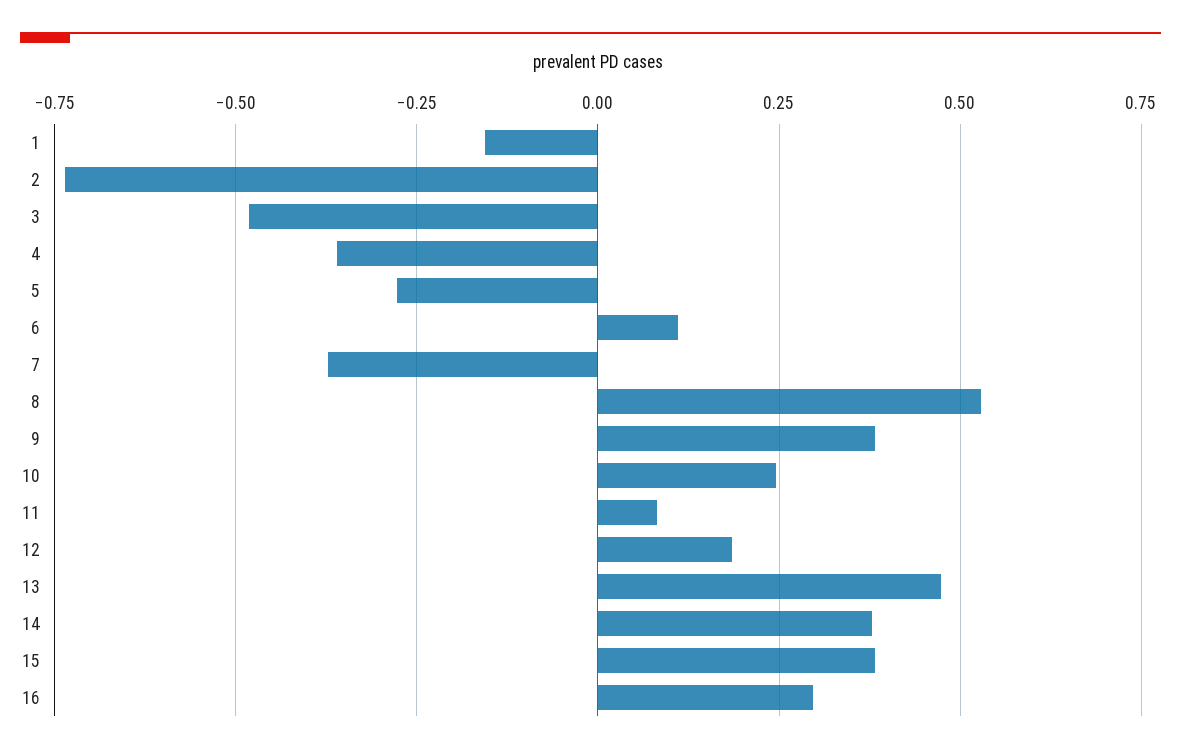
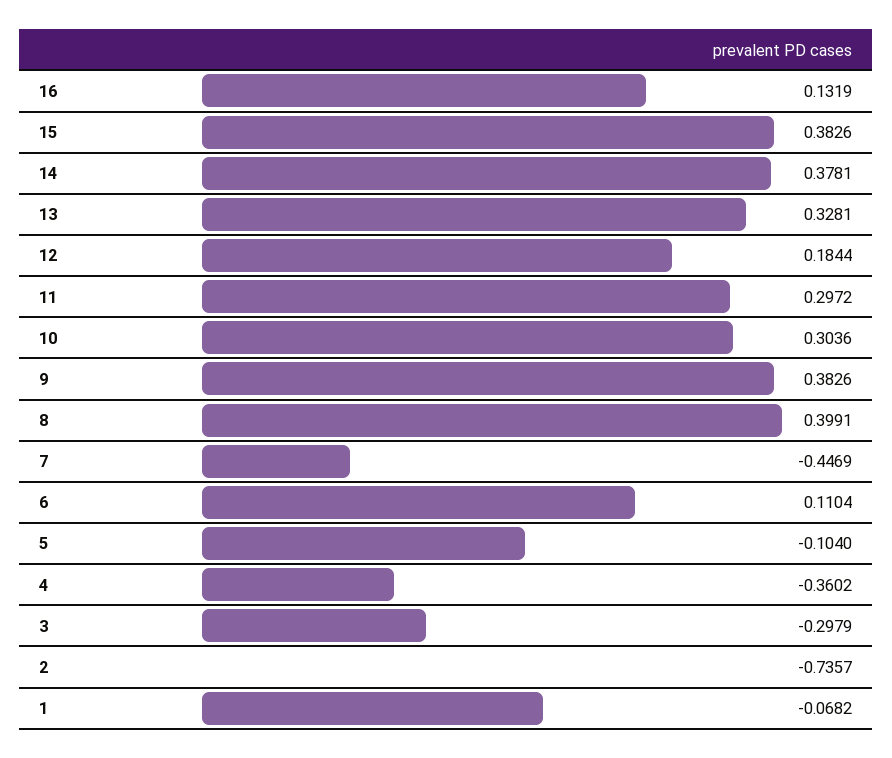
  {
-   "1": -0.15,
+   "1": -0.0682,
    "2": -0.7357,
-   "3": -0.475,
+   "3": -0.2979,
    "4": -0.3602,
-   "5": -0.275,
+   "5": -0.104,
    "6": 0.1104,
-   "7": -0.375,
+   "7": -0.4469,
-   "8": 0.525,
+   "8": 0.3991,
    "9": 0.3826,
-   "10": 0.25,
+   "10": 0.3036,
-   "11": 0.075,
+   "11": 0.2972,
    "12": 0.1844,
-   "13": 0.475,
+   "13": 0.3281,
    "14": 0.3781,
    "15": 0.3826,
-   "16": 0.3
+   "16": 0.1319
  }

